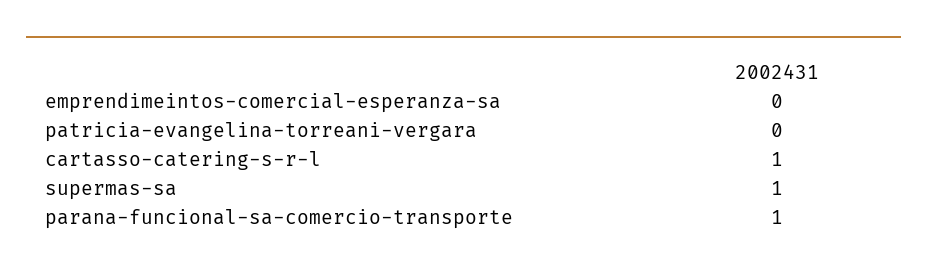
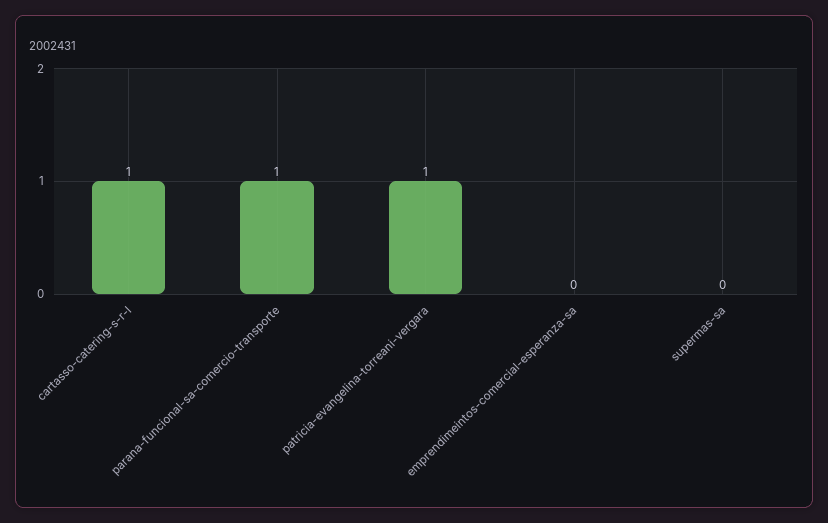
  {
    "emprendimeintos-comercial-esperanza-sa": 0,
-   "patricia-evangelina-torreani-vergara": 0,
+   "patricia-evangelina-torreani-vergara": 1,
    "cartasso-catering-s-r-l": 1,
-   "supermas-sa": 1,
+   "supermas-sa": 0,
    "parana-funcional-sa-comercio-transporte": 1
  }

